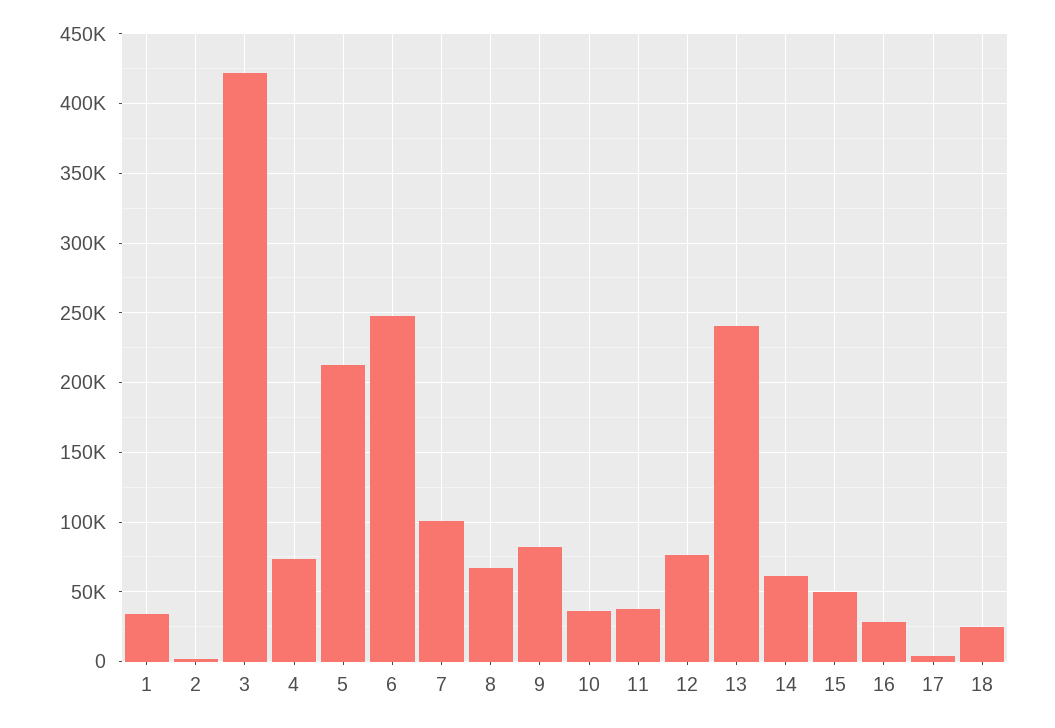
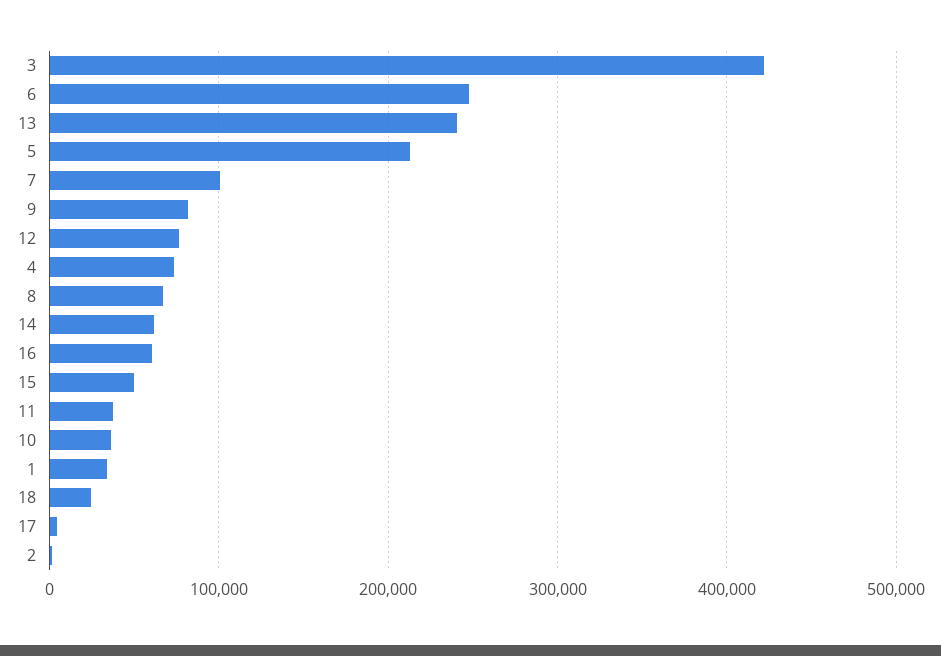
  {
    "1": 35000,
    "2": 0,
    "3": 420000,
    "4": 75000,
    "5": 215000,
    "6": 250000,
    "7": 100000,
    "8": 65000,
    "9": 80000,
    "10": 35000,
    "11": 40000,
    "12": 75000,
    "13": 240000,
    "14": 60000,
    "15": 50000,
-   "16": 30000,
+   "16": 60000,
    "17": 5000,
    "18": 25000
  }

